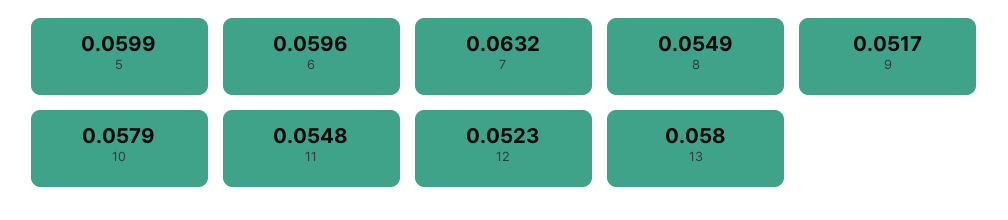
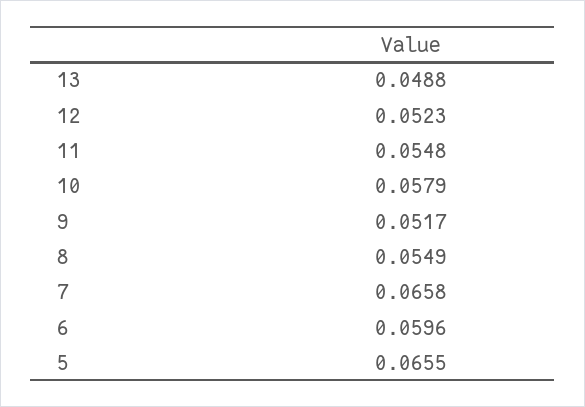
  {
-   "5": 0.0599,
+   "5": 0.0655,
    "6": 0.0596,
-   "7": 0.0632,
+   "7": 0.0658,
    "8": 0.0549,
    "9": 0.0517,
    "10": 0.0579,
    "11": 0.0548,
    "12": 0.0523,
-   "13": 0.058
+   "13": 0.0488
  }

